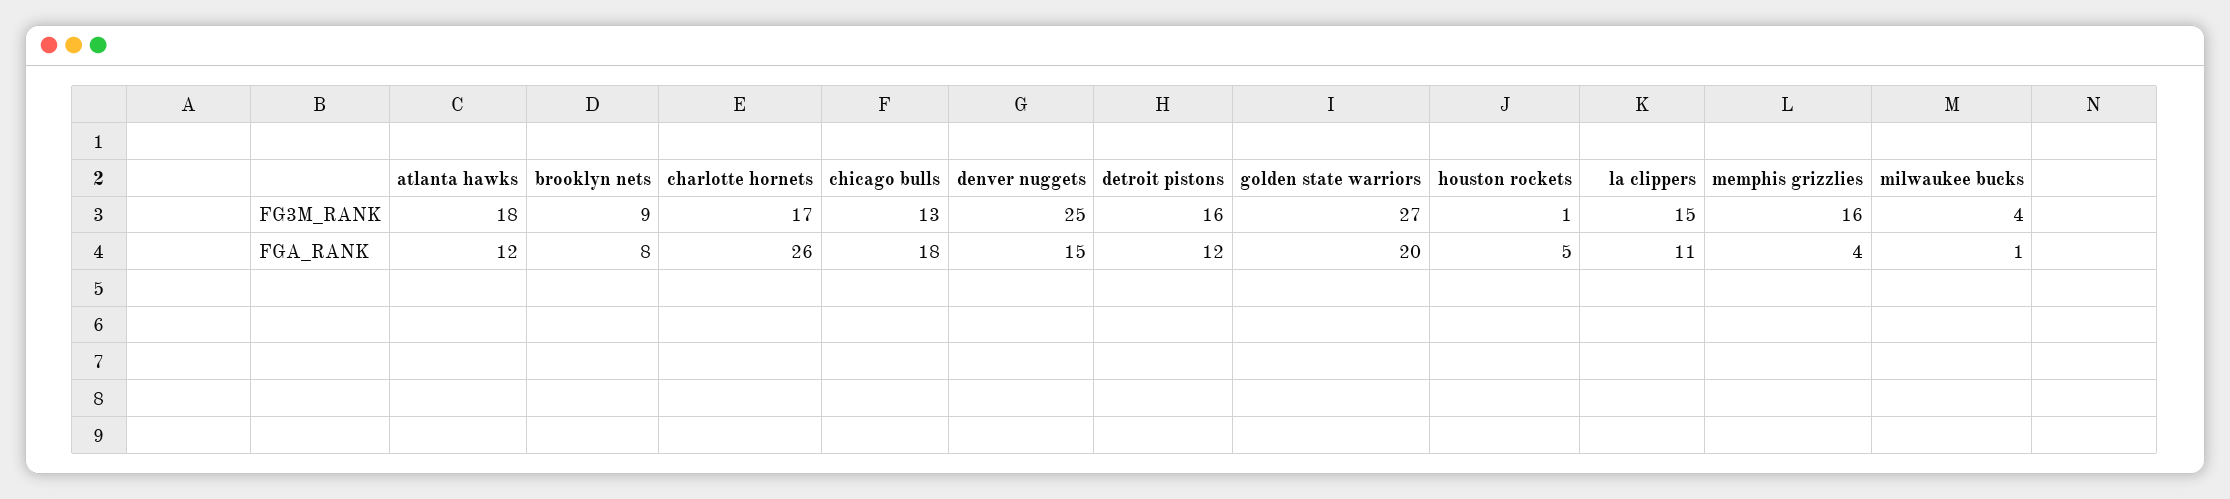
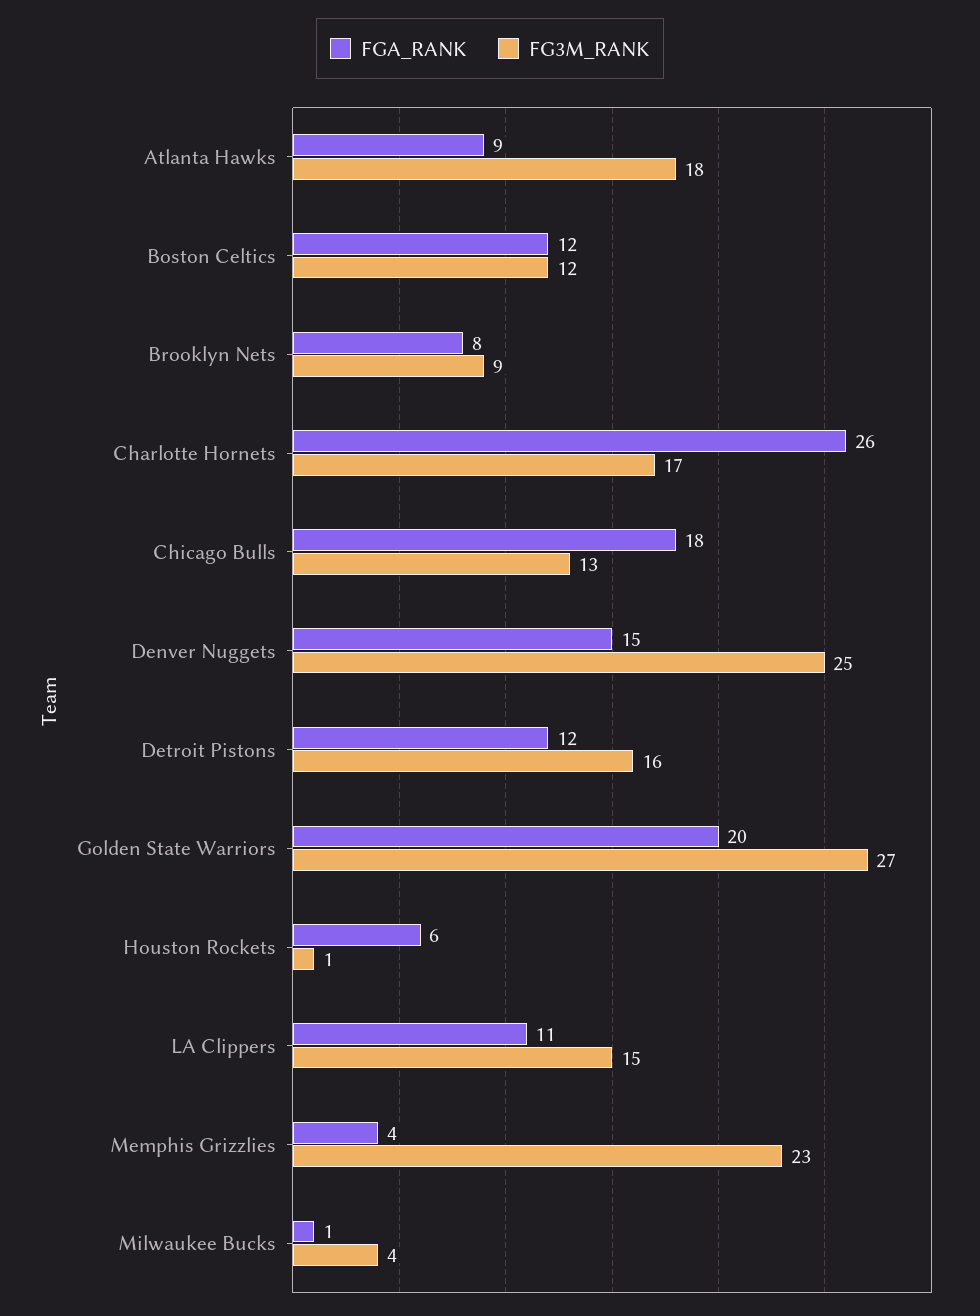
  {
    "FG3M_RANK": {
      "atlanta hawks": 18,
      "brooklyn nets": 9,
      "charlotte hornets": 17,
      "chicago bulls": 13,
      "denver nuggets": 25,
      "detroit pistons": 16,
      "golden state warriors": 27,
      "houston rockets": 1,
      "la clippers": 15,
-     "memphis grizzlies": 16,
+     "memphis grizzlies": 23,
-     "milwaukee bucks": 4
+     "milwaukee bucks": 4,
+     "Boston Celtics": 12
    },
    "FGA_RANK": {
-     "atlanta hawks": 12,
+     "atlanta hawks": 9,
      "brooklyn nets": 8,
      "charlotte hornets": 26,
      "chicago bulls": 18,
      "denver nuggets": 15,
      "detroit pistons": 12,
      "golden state warriors": 20,
-     "houston rockets": 5,
+     "houston rockets": 6,
      "la clippers": 11,
      "memphis grizzlies": 4,
-     "milwaukee bucks": 1
+     "milwaukee bucks": 1,
+     "Boston Celtics": 12
    }
  }

